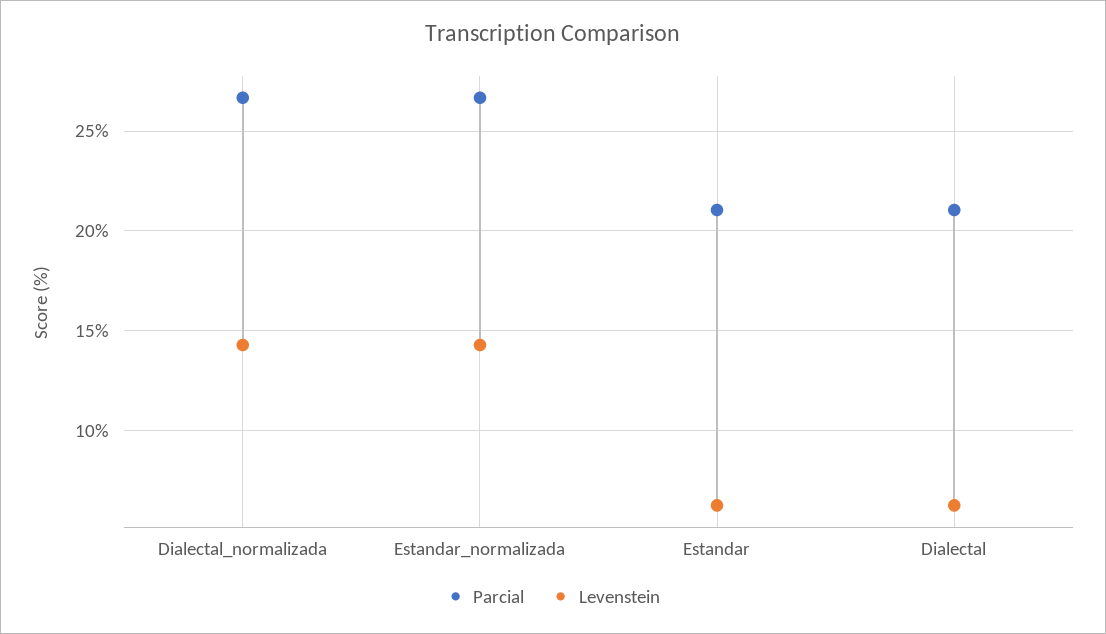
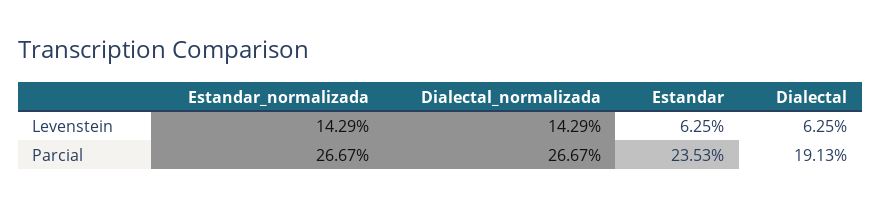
  {
    "Parcial": {
      "Dialectal_normalizada": 26.67,
      "Estandar_normalizada": 26.67,
-     "Estandar": 21,
+     "Estandar": 23.53,
-     "Dialectal": 21
+     "Dialectal": 19.13
    },
    "Levenstein": {
      "Dialectal_normalizada": 14.29,
      "Estandar_normalizada": 14.29,
      "Estandar": 6.25,
      "Dialectal": 6.25
    }
  }

